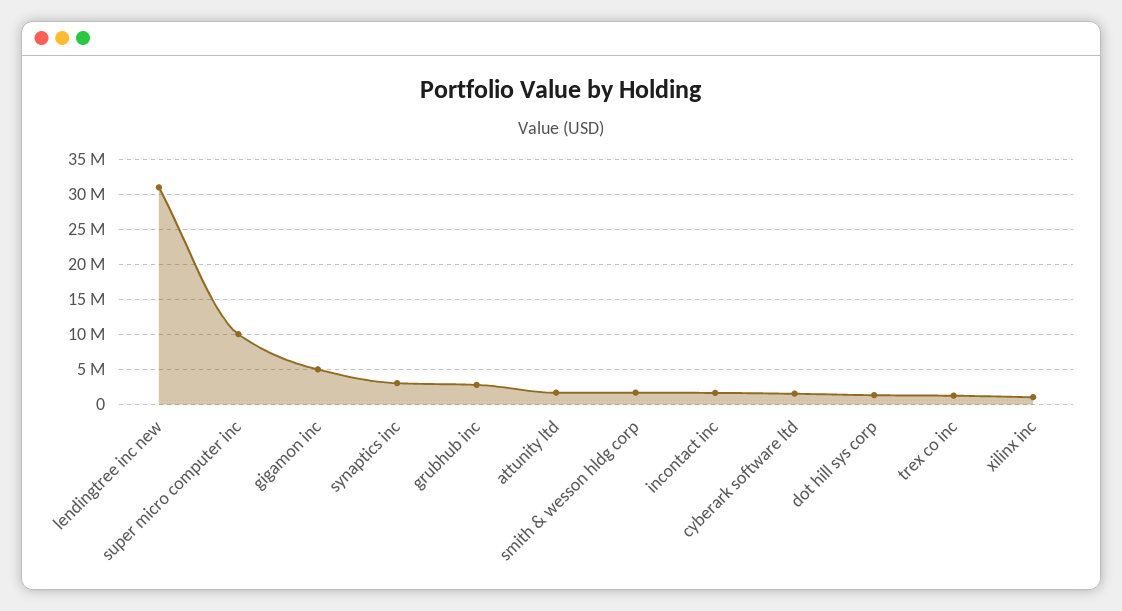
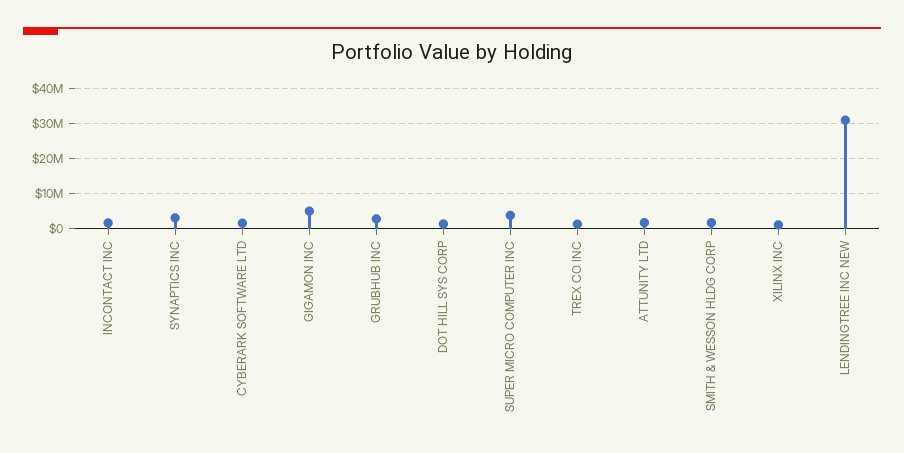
  {
    "lendingtree inc new": 31000000,
-   "super micro computer inc": 10000000,
+   "super micro computer inc": 4000000,
    "gigamon inc": 5000000,
    "synaptics inc": 3000000,
    "grubhub inc": 3000000,
    "attunity ltd": 2000000,
    "smith & wesson hldg corp": 2000000,
    "incontact inc": 2000000,
    "cyberark software ltd": 2000000,
    "dot hill sys corp": 1000000,
    "trex co inc": 1000000,
    "xilinx inc": 1000000
  }

